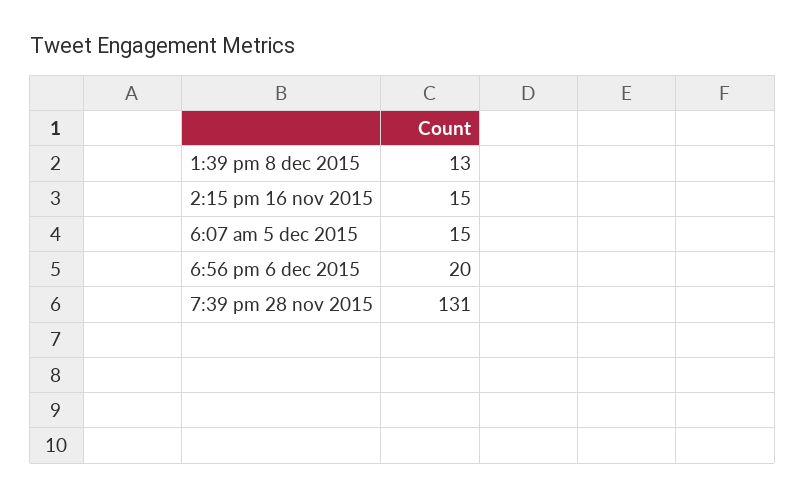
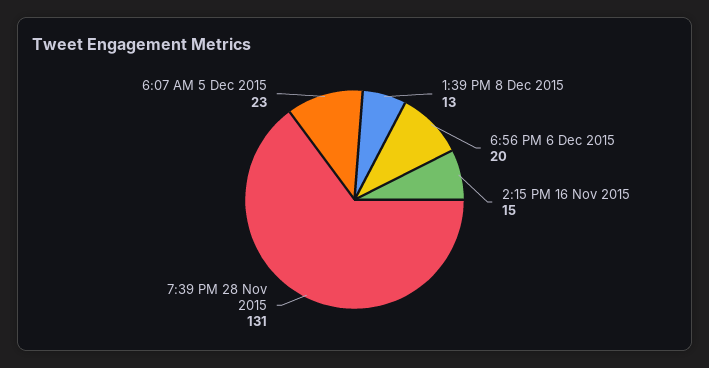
  {
    "1:39 pm 8 dec 2015": 13,
    "2:15 pm 16 nov 2015": 15,
-   "6:07 am 5 dec 2015": 15,
+   "6:07 am 5 dec 2015": 23,
    "6:56 pm 6 dec 2015": 20,
    "7:39 pm 28 nov 2015": 131
  }

